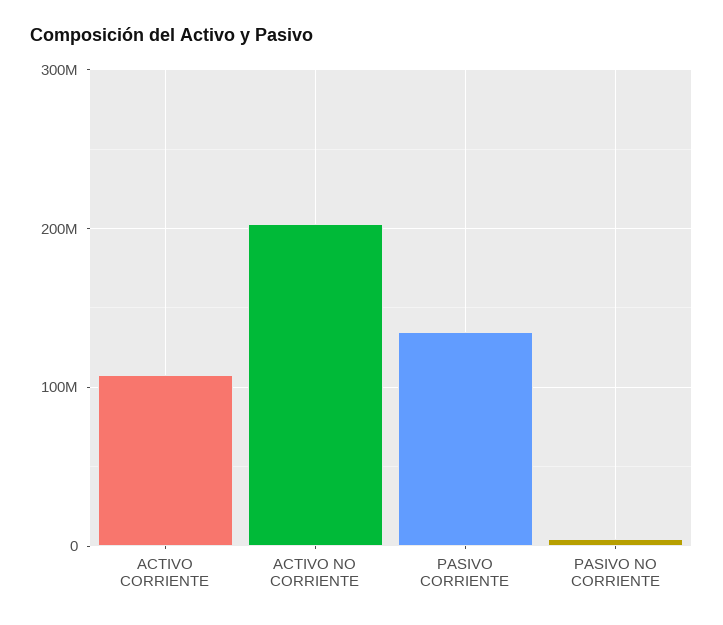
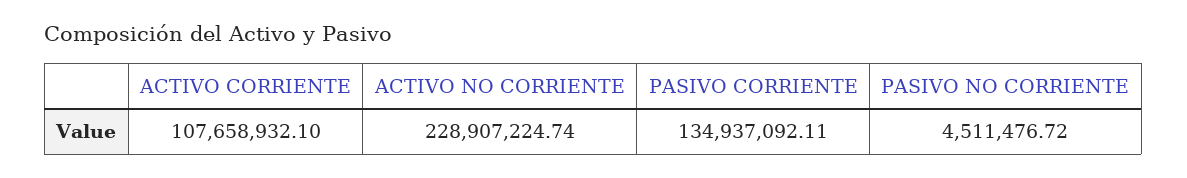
  {
    "ACTIVO CORRIENTE": 107658932.1,
-   "ACTIVO NO CORRIENTE": 200000000,
+   "ACTIVO NO CORRIENTE": 228907224.74,
    "PASIVO CORRIENTE": 134937092.11,
    "PASIVO NO CORRIENTE": 4511476.72
  }

